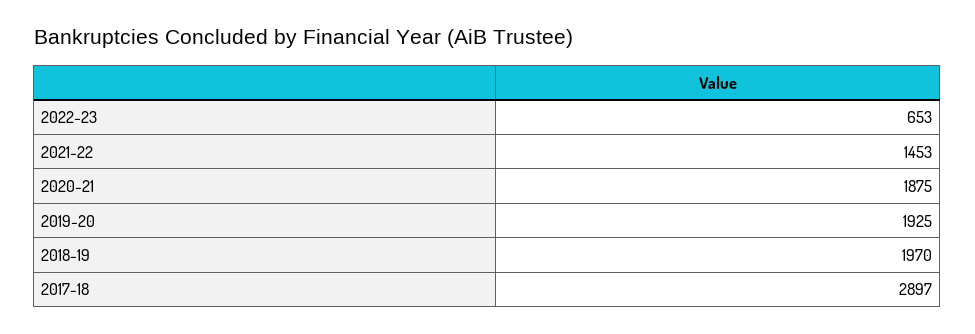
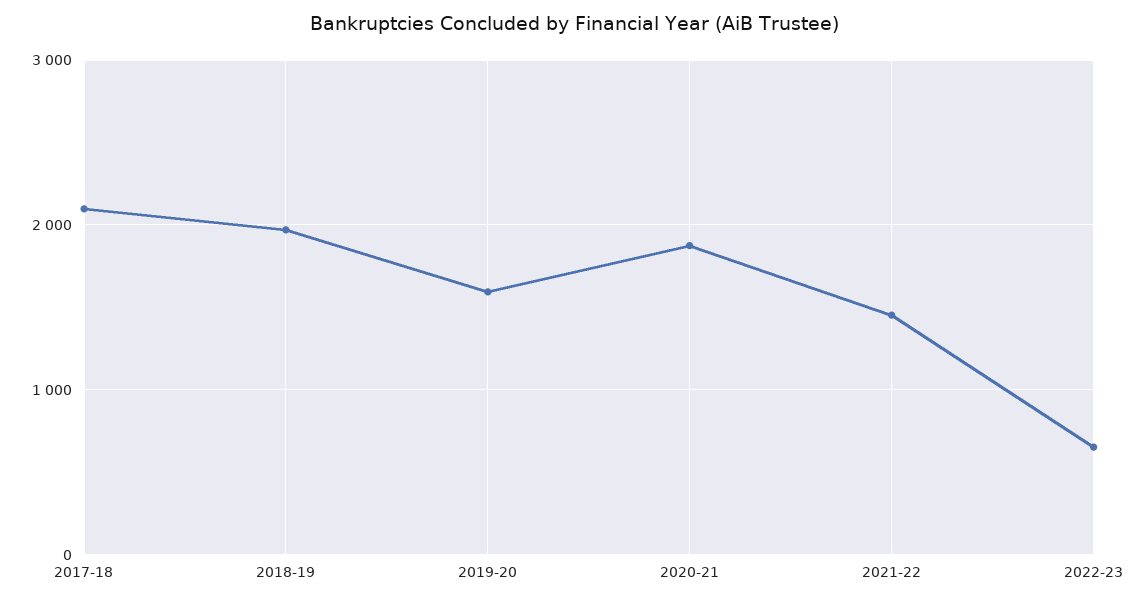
  {
    "2022-23": 653,
    "2021-22": 1453,
    "2020-21": 1875,
-   "2019-20": 1925,
+   "2019-20": 1600,
    "2018-19": 1970,
-   "2017-18": 2897
+   "2017-18": 2100
  }

